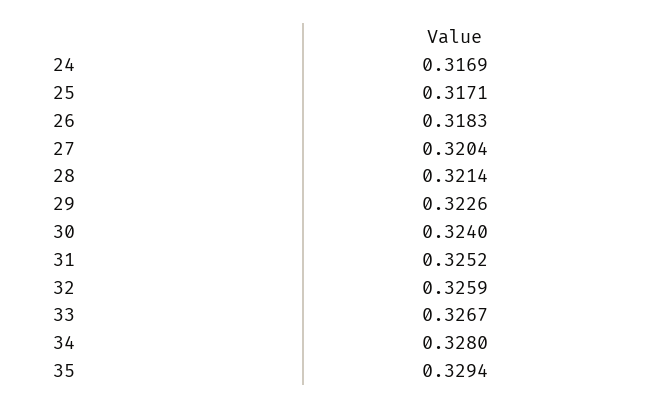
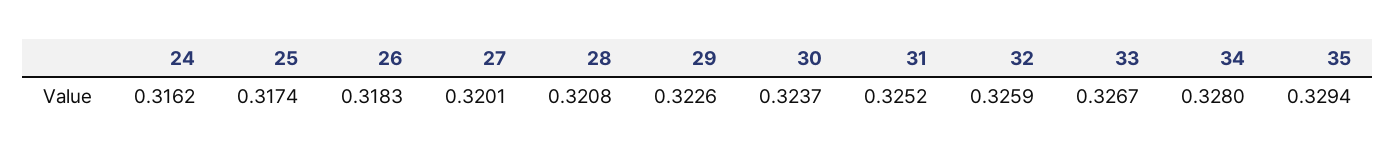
  {
-   "24": 0.3169,
+   "24": 0.3162,
-   "25": 0.3171,
+   "25": 0.3174,
    "26": 0.3183,
-   "27": 0.3204,
+   "27": 0.3201,
-   "28": 0.3214,
+   "28": 0.3208,
    "29": 0.3226,
-   "30": 0.324,
+   "30": 0.3237,
    "31": 0.3252,
    "32": 0.3259,
    "33": 0.3267,
    "34": 0.328,
    "35": 0.3294
  }

